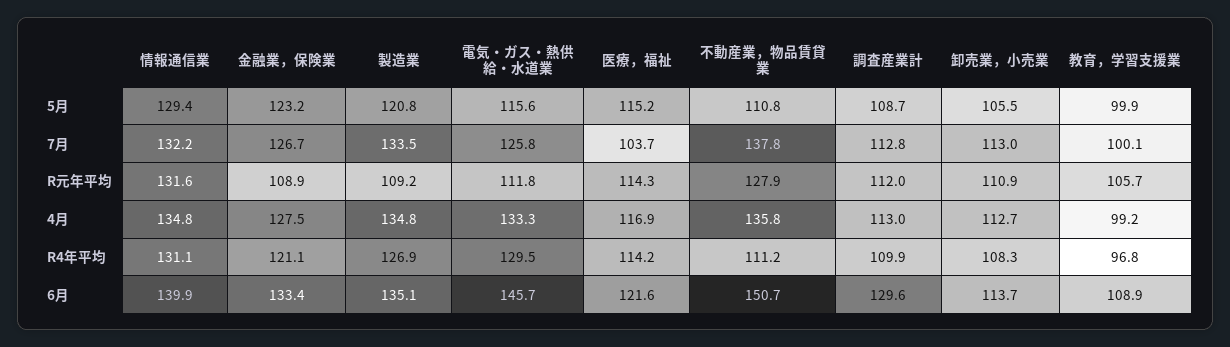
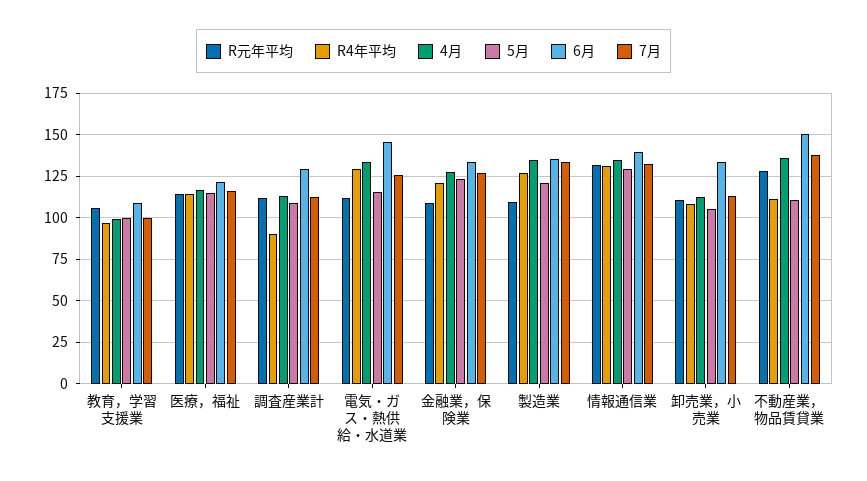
  {
    "5月": {
      "情報通信業": 129.4,
      "金融業，保険業": 123.2,
      "製造業": 120.8,
      "電気・ガス・熱供給・水道業": 115.6,
      "医療，福祉": 115.2,
      "不動産業，物品賃貸業": 110.8,
      "調査産業計": 108.7,
      "卸売業，小売業": 105.5,
      "教育，学習支援業": 99.9
    },
    "7月": {
      "情報通信業": 132.2,
      "金融業，保険業": 126.7,
      "製造業": 133.5,
      "電気・ガス・熱供給・水道業": 125.8,
-     "医療，福祉": 103.7,
+     "医療，福祉": 115,
      "不動産業，物品賃貸業": 137.8,
      "調査産業計": 112.8,
      "卸売業，小売業": 113,
      "教育，学習支援業": 100.1
    },
    "R元年平均": {
      "情報通信業": 131.6,
      "金融業，保険業": 108.9,
      "製造業": 109.2,
      "電気・ガス・熱供給・水道業": 111.8,
      "医療，福祉": 114.3,
      "不動産業，物品賃貸業": 127.9,
      "調査産業計": 112,
      "卸売業，小売業": 110.9,
      "教育，学習支援業": 105.7
    },
    "4月": {
      "情報通信業": 134.8,
      "金融業，保険業": 127.5,
      "製造業": 134.8,
      "電気・ガス・熱供給・水道業": 133.3,
      "医療，福祉": 116.9,
      "不動産業，物品賃貸業": 135.8,
      "調査産業計": 113,
      "卸売業，小売業": 112.7,
      "教育，学習支援業": 99.2
    },
    "R4年平均": {
      "情報通信業": 131.1,
      "金融業，保険業": 121.1,
      "製造業": 126.9,
      "電気・ガス・熱供給・水道業": 129.5,
      "医療，福祉": 114.2,
      "不動産業，物品賃貸業": 111.2,
-     "調査産業計": 109.9,
+     "調査産業計": 90,
      "卸売業，小売業": 108.3,
      "教育，学習支援業": 96.8
    },
    "6月": {
      "情報通信業": 139.9,
      "金融業，保険業": 133.4,
      "製造業": 135.1,
      "電気・ガス・熱供給・水道業": 145.7,
      "医療，福祉": 121.6,
      "不動産業，物品賃貸業": 150.7,
      "調査産業計": 129.6,
-     "卸売業，小売業": 113.7,
+     "卸売業，小売業": 135,
      "教育，学習支援業": 108.9
    }
  }

